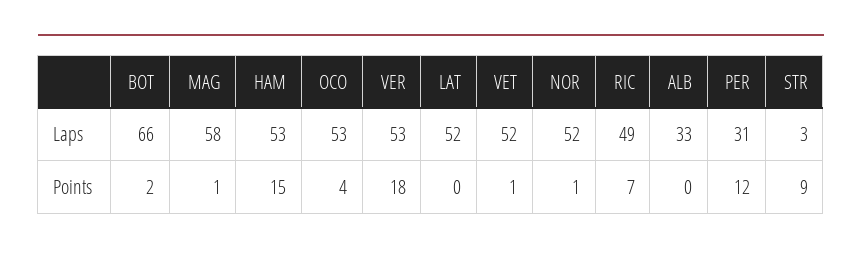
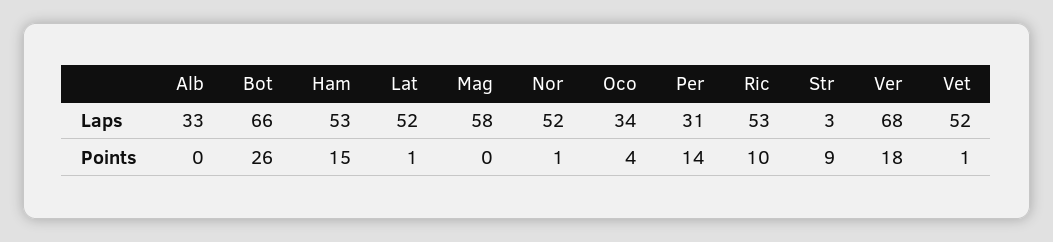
  {
    "BOT": {
      "Laps": 66,
-     "Points": 2
+     "Points": 26
    },
    "MAG": {
      "Laps": 58,
-     "Points": 1
+     "Points": 0
    },
    "HAM": {
      "Laps": 53,
      "Points": 15
    },
    "OCO": {
-     "Laps": 53,
+     "Laps": 34,
      "Points": 4
    },
    "VER": {
-     "Laps": 53,
+     "Laps": 68,
      "Points": 18
    },
    "LAT": {
      "Laps": 52,
-     "Points": 0
+     "Points": 1
    },
    "VET": {
      "Laps": 52,
      "Points": 1
    },
    "NOR": {
      "Laps": 52,
      "Points": 1
    },
    "RIC": {
-     "Laps": 49,
+     "Laps": 53,
-     "Points": 7
+     "Points": 10
    },
    "ALB": {
      "Laps": 33,
      "Points": 0
    },
    "PER": {
      "Laps": 31,
-     "Points": 12
+     "Points": 14
    },
    "STR": {
      "Laps": 3,
      "Points": 9
    }
  }

